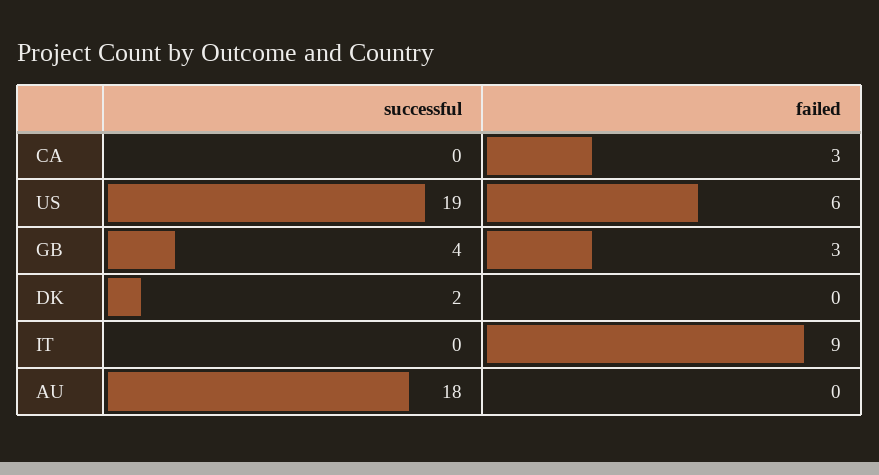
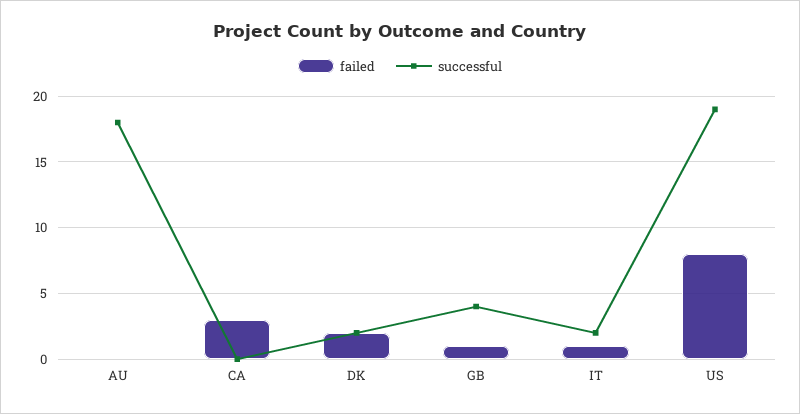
  {
    "successful": {
      "CA": 0,
      "US": 19,
      "GB": 4,
      "DK": 2,
-     "IT": 0,
+     "IT": 2,
      "AU": 18
    },
    "failed": {
      "CA": 3,
-     "US": 6,
+     "US": 8,
-     "GB": 3,
+     "GB": 1,
-     "DK": 0,
+     "DK": 2,
-     "IT": 9,
+     "IT": 1,
      "AU": 0
    }
  }

